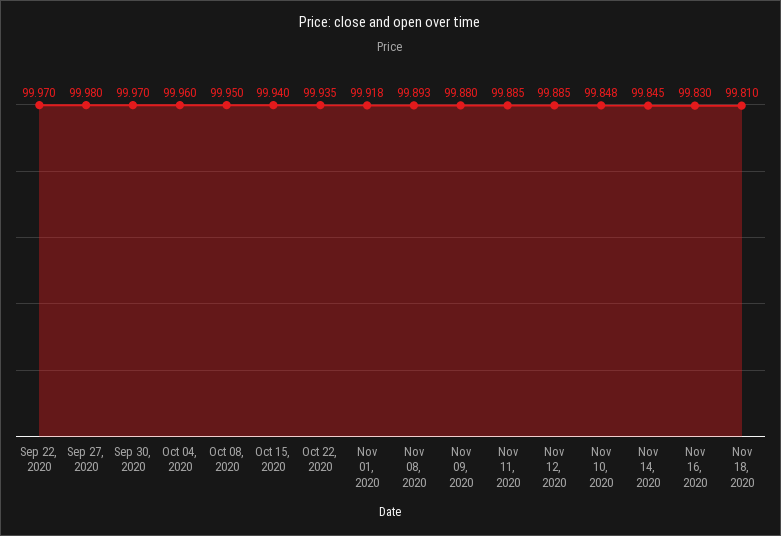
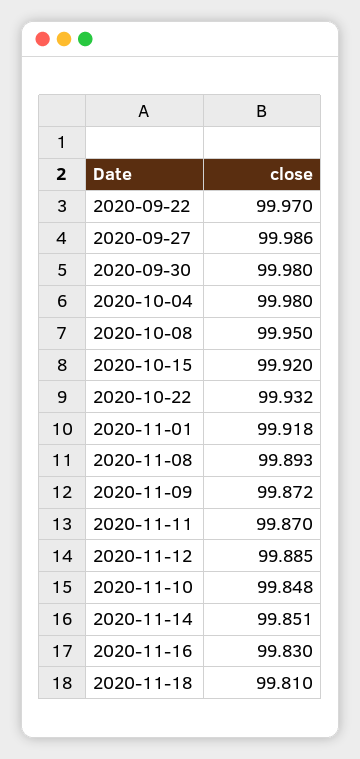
  {
    "Sep 22, 2020": 99.97,
-   "Sep 27, 2020": 99.98,
+   "Sep 27, 2020": 99.986,
-   "Sep 30, 2020": 99.97,
+   "Sep 30, 2020": 99.98,
-   "Oct 04, 2020": 99.96,
+   "Oct 04, 2020": 99.98,
    "Oct 08, 2020": 99.95,
-   "Oct 15, 2020": 99.94,
+   "Oct 15, 2020": 99.92,
-   "Oct 22, 2020": 99.935,
+   "Oct 22, 2020": 99.932,
    "Nov 01, 2020": 99.918,
    "Nov 08, 2020": 99.893,
-   "Nov 09, 2020": 99.88,
+   "Nov 09, 2020": 99.872,
-   "Nov 11, 2020": 99.885,
+   "Nov 11, 2020": 99.87,
    "Nov 12, 2020": 99.885,
    "Nov 10, 2020": 99.848,
-   "Nov 14, 2020": 99.845,
+   "Nov 14, 2020": 99.851,
    "Nov 16, 2020": 99.83,
    "Nov 18, 2020": 99.81
  }

